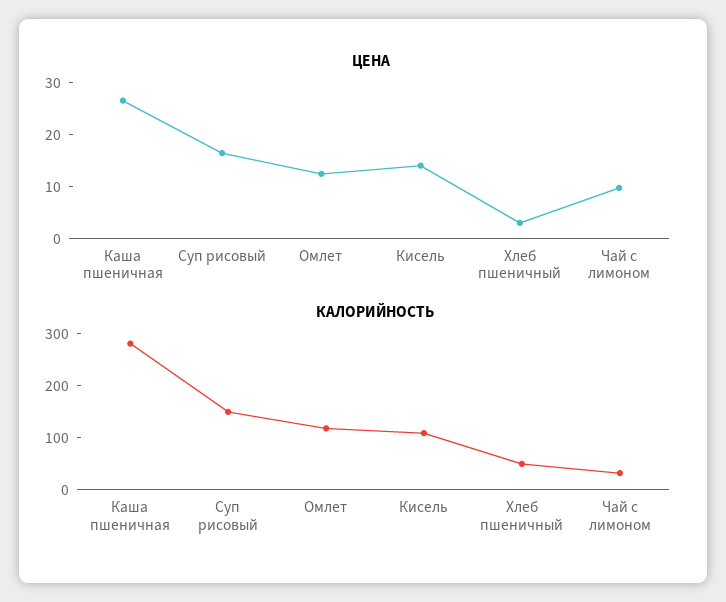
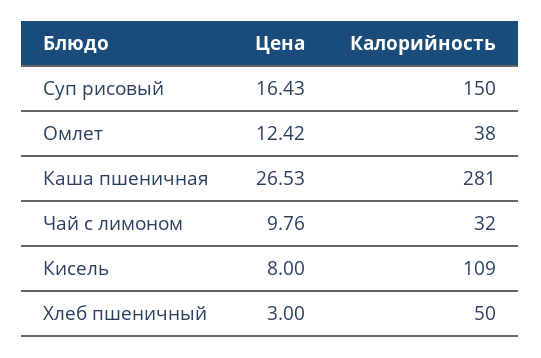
  {
    "ЦЕНА": {
      "Каша пшеничная": 26.53,
      "Суп рисовый": 16.43,
      "Омлет": 12.42,
-     "Кисель": 14,
+     "Кисель": 8,
      "Хлеб пшеничный": 3,
      "Чай с лимоном": 9.76
    },
    "КАЛОРИЙНОСТЬ": {
      "Каша пшеничная": 281,
      "Суп рисовый": 150,
-     "Омлет": 120,
+     "Омлет": 38,
      "Кисель": 109,
      "Хлеб пшеничный": 50,
      "Чай с лимоном": 32
    }
  }

